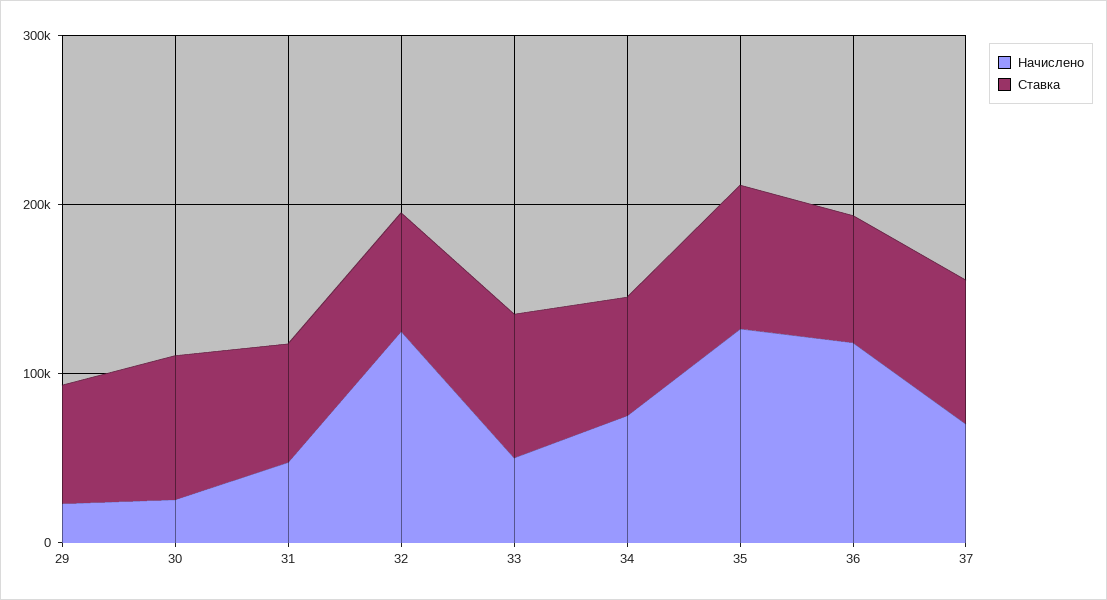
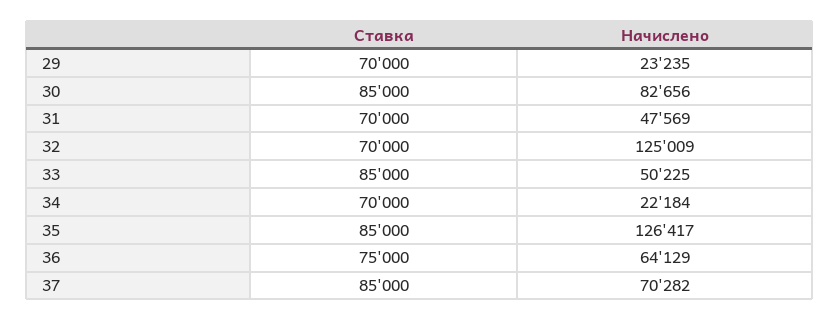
  {
    "Начислено": {
      "29": 23235,
-     "30": 20000,
+     "30": 82656,
      "31": 47569,
      "32": 125009,
      "33": 50225,
-     "34": 80000,
+     "34": 22184,
      "35": 126417,
-     "36": 120000,
+     "36": 64129,
      "37": 70282
    },
    "Ставка": {
      "29": 70000,
      "30": 85000,
      "31": 70000,
      "32": 70000,
      "33": 85000,
      "34": 70000,
      "35": 85000,
      "36": 75000,
      "37": 85000
    }
  }

